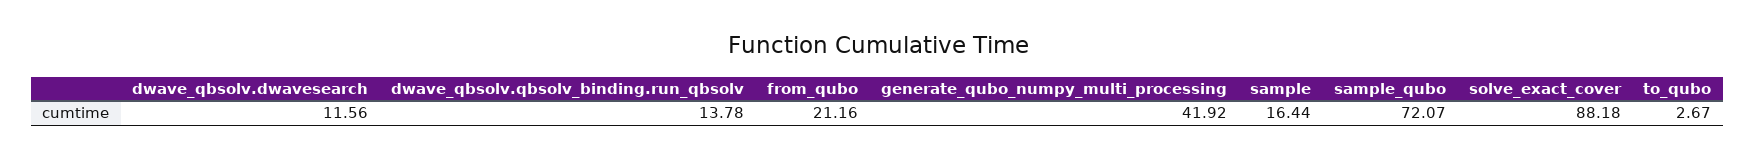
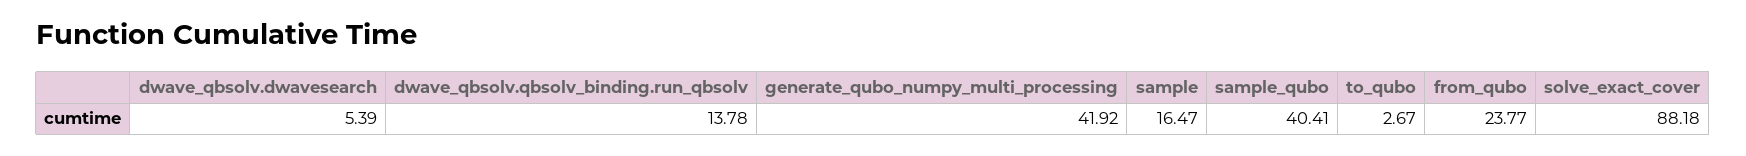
  {
-   "dwave_qbsolv.dwavesearch": 11.56,
+   "dwave_qbsolv.dwavesearch": 5.39,
    "dwave_qbsolv.qbsolv_binding.run_qbsolv": 13.78,
-   "from_qubo": 21.16,
+   "from_qubo": 23.77,
    "generate_qubo_numpy_multi_processing": 41.92,
-   "sample": 16.44,
+   "sample": 16.47,
-   "sample_qubo": 72.07,
+   "sample_qubo": 40.41,
    "solve_exact_cover": 88.18,
    "to_qubo": 2.67
  }

